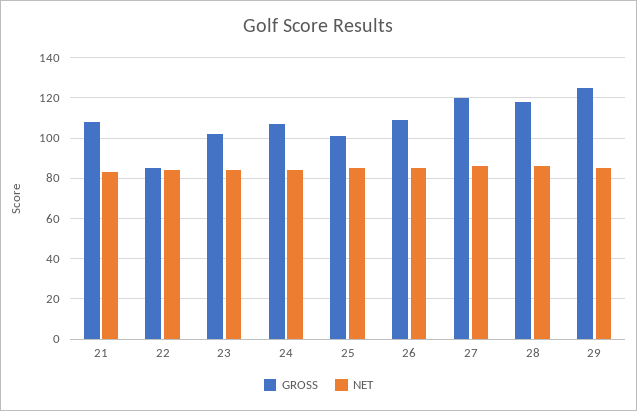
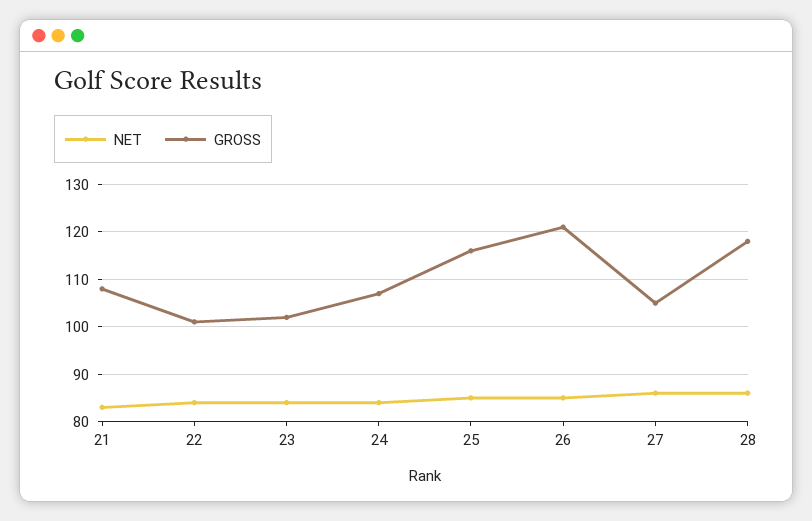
  {
    "GROSS": {
      "21": 110,
-     "22": 85,
+     "22": 100,
      "23": 100,
      "24": 105,
-     "25": 100,
+     "25": 115,
-     "26": 110,
+     "26": 120,
-     "27": 120,
+     "27": 105,
-     "28": 120,
+     "28": 120
-     "29": 125
    },
    "NET": {
      "21": 85,
      "22": 85,
      "23": 85,
      "24": 85,
      "25": 85,
      "26": 85,
      "27": 85,
-     "28": 85,
+     "28": 85
-     "29": 85
    }
  }

